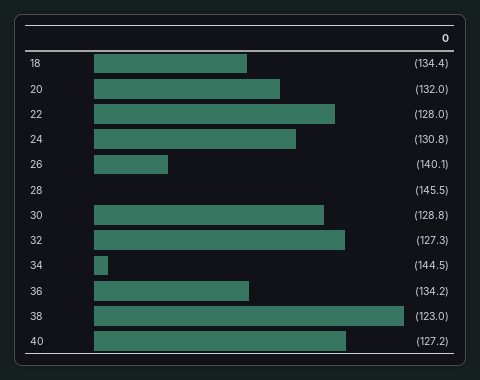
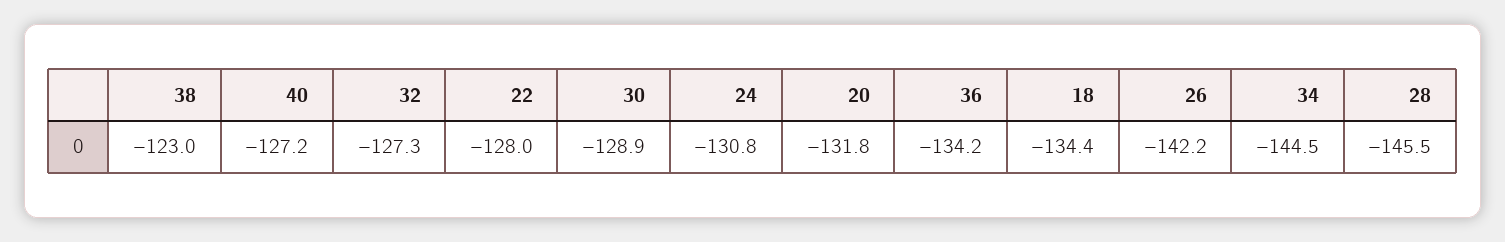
  {
    "18": -134.4,
-   "20": -132,
+   "20": -131.8,
    "22": -128,
    "24": -130.8,
-   "26": -140.1,
+   "26": -142.2,
    "28": -145.5,
-   "30": -128.8,
+   "30": -128.9,
    "32": -127.3,
    "34": -144.5,
    "36": -134.2,
    "38": -123,
    "40": -127.2
  }

